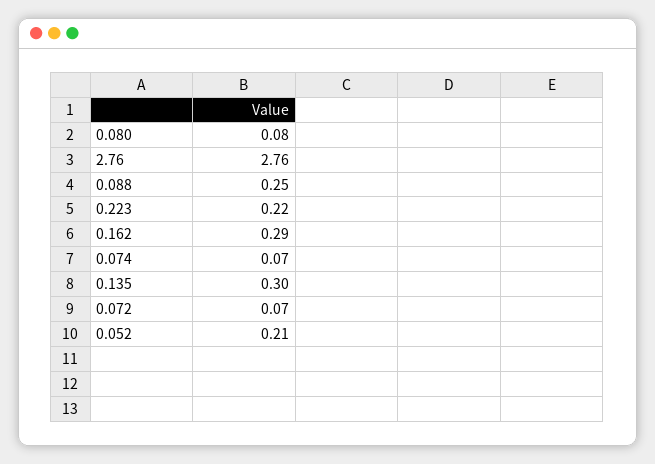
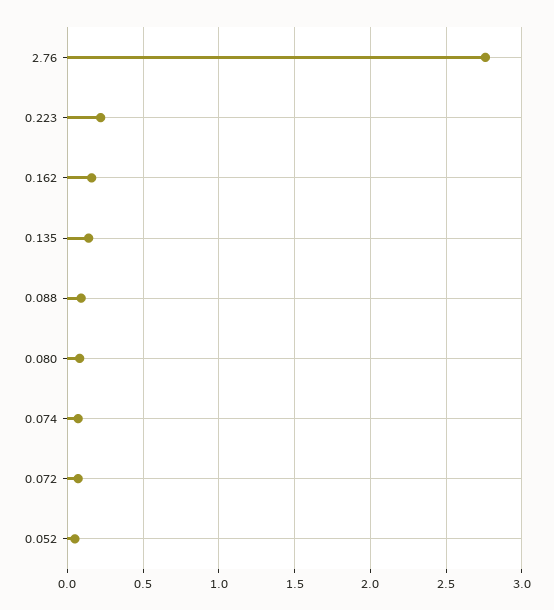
  {
    "0.080": 0.08,
    "2.76": 2.76,
-   "0.088": 0.25,
+   "0.088": 0.1,
    "0.223": 0.22,
-   "0.162": 0.29,
+   "0.162": 0.15,
    "0.074": 0.07,
-   "0.135": 0.3,
+   "0.135": 0.15,
    "0.072": 0.07,
-   "0.052": 0.21
+   "0.052": 0.05
  }

